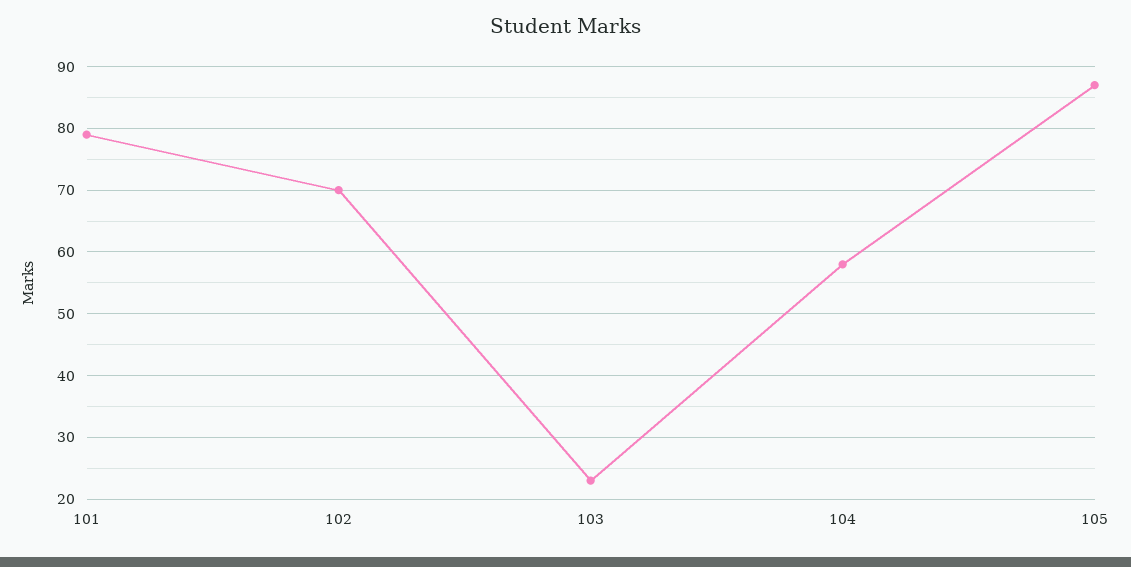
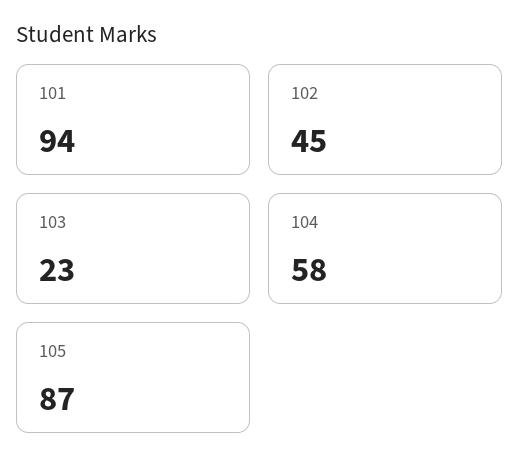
  {
-   "101": 79,
+   "101": 94,
-   "102": 70,
+   "102": 45,
    "103": 23,
    "104": 58,
    "105": 87
  }

